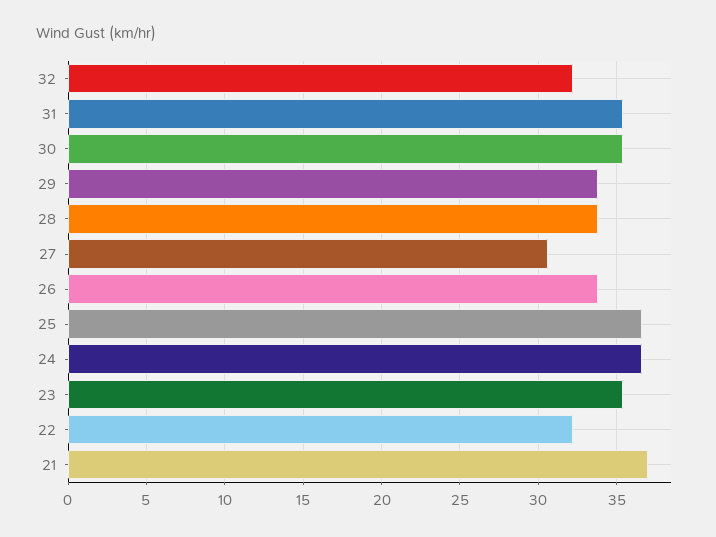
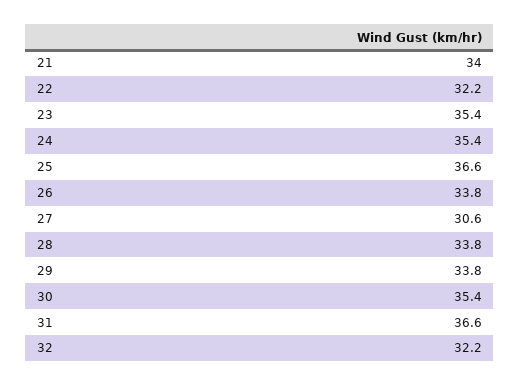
  {
    "32": 32.2,
-   "31": 35.5,
+   "31": 36.6,
    "30": 35.4,
    "29": 33.8,
    "28": 33.8,
    "27": 30.6,
    "26": 33.8,
    "25": 36.6,
-   "24": 36.5,
+   "24": 35.4,
    "23": 35.4,
    "22": 32.2,
-   "21": 37
+   "21": 34
  }

